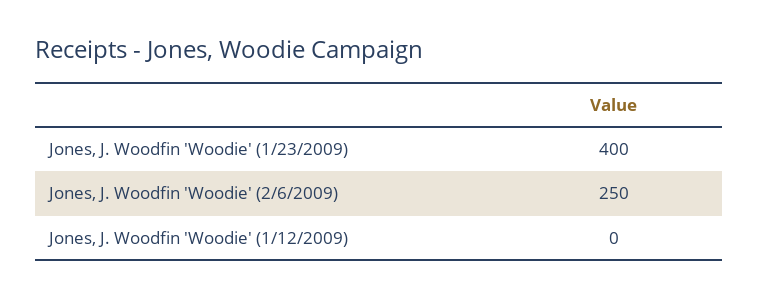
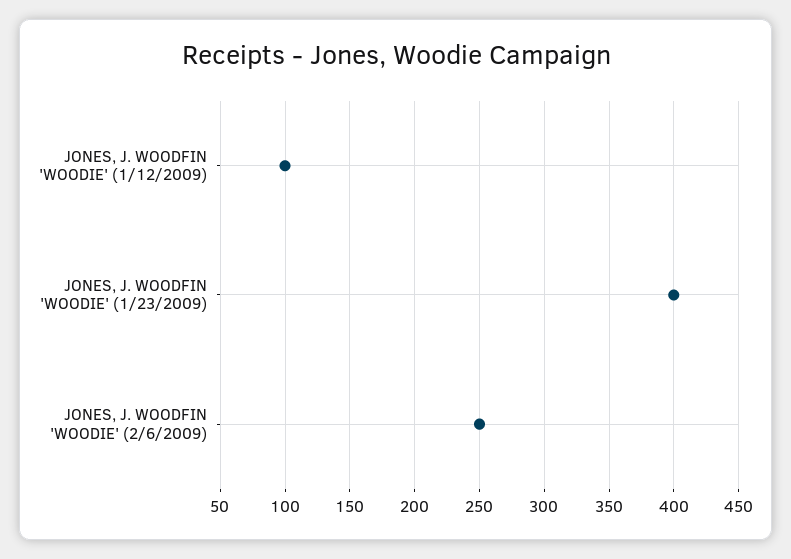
  {
    "Jones, J. Woodfin 'Woodie' (1/23/2009)": 400,
    "Jones, J. Woodfin 'Woodie' (2/6/2009)": 250,
-   "Jones, J. Woodfin 'Woodie' (1/12/2009)": 0
+   "Jones, J. Woodfin 'Woodie' (1/12/2009)": 100
  }

